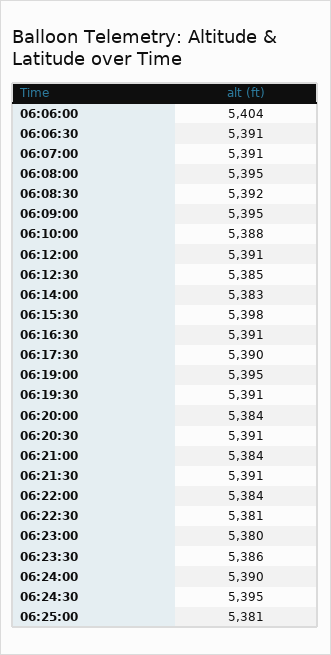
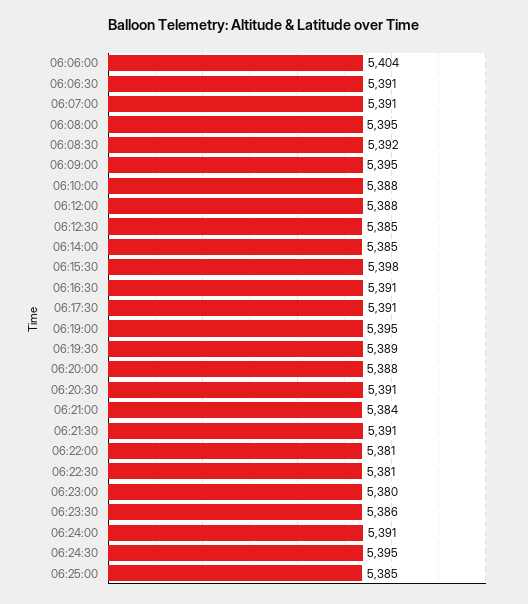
  {
    "06:06:00": 5404,
    "06:06:30": 5391,
    "06:07:00": 5391,
    "06:08:00": 5395,
    "06:08:30": 5392,
    "06:09:00": 5395,
    "06:10:00": 5388,
-   "06:12:00": 5391,
+   "06:12:00": 5388,
    "06:12:30": 5385,
-   "06:14:00": 5383,
+   "06:14:00": 5385,
    "06:15:30": 5398,
    "06:16:30": 5391,
-   "06:17:30": 5390,
+   "06:17:30": 5391,
    "06:19:00": 5395,
-   "06:19:30": 5391,
+   "06:19:30": 5389,
-   "06:20:00": 5384,
+   "06:20:00": 5388,
    "06:20:30": 5391,
    "06:21:00": 5384,
    "06:21:30": 5391,
-   "06:22:00": 5384,
+   "06:22:00": 5381,
    "06:22:30": 5381,
    "06:23:00": 5380,
    "06:23:30": 5386,
-   "06:24:00": 5390,
+   "06:24:00": 5391,
    "06:24:30": 5395,
-   "06:25:00": 5381
+   "06:25:00": 5385
  }

